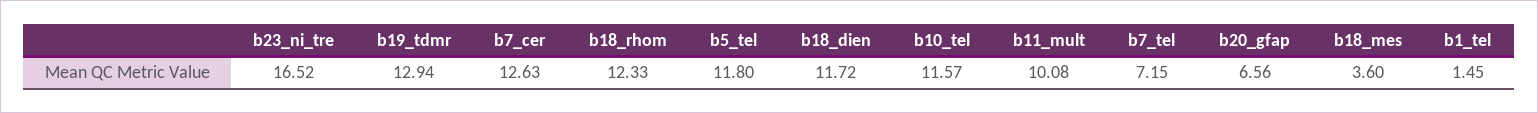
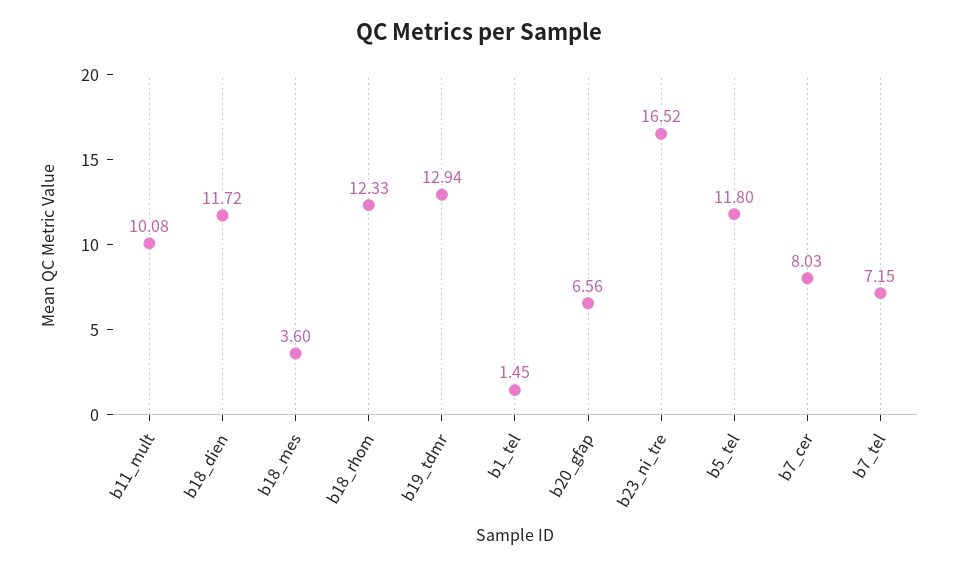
  {
    "b23_ni_tre": 16.52,
    "b19_tdmr": 12.94,
-   "b7_cer": 12.63,
+   "b7_cer": 8.03,
    "b18_rhom": 12.33,
    "b5_tel": 11.8,
    "b18_dien": 11.72,
-   "b10_tel": 11.57,
    "b11_mult": 10.08,
    "b7_tel": 7.15,
    "b20_gfap": 6.56,
    "b18_mes": 3.6,
    "b1_tel": 1.45
  }

